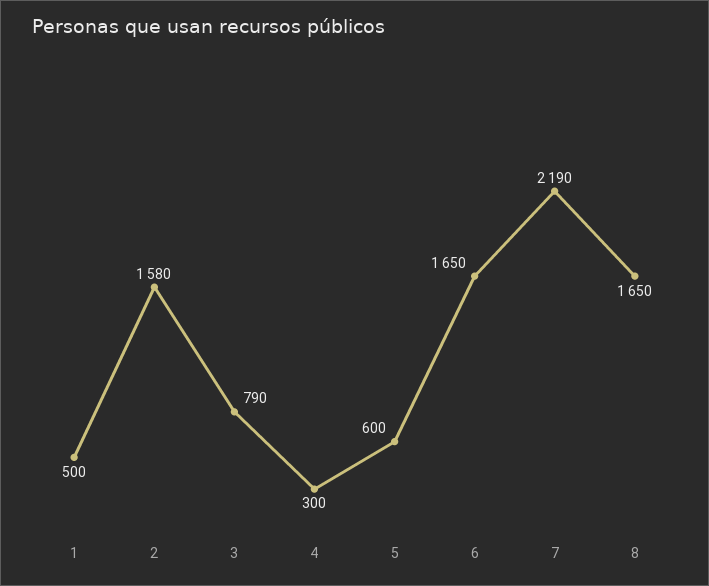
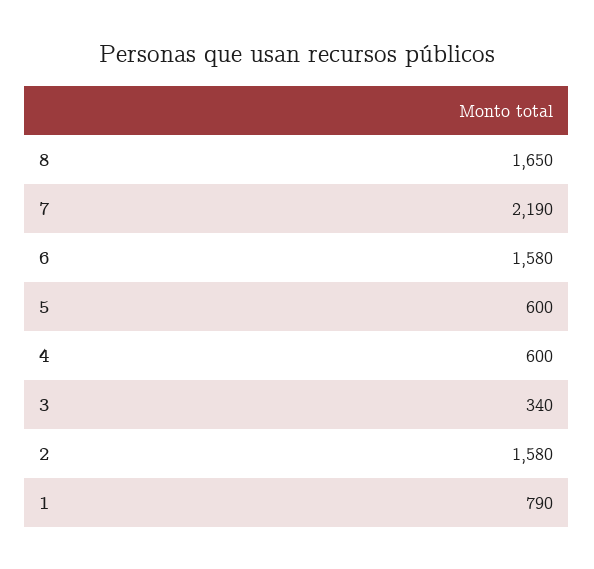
  {
-   "1": 500,
+   "1": 790,
    "2": 1580,
-   "3": 790,
+   "3": 340,
-   "4": 300,
+   "4": 600,
    "5": 600,
-   "6": 1650,
+   "6": 1580,
    "7": 2190,
    "8": 1650
  }

